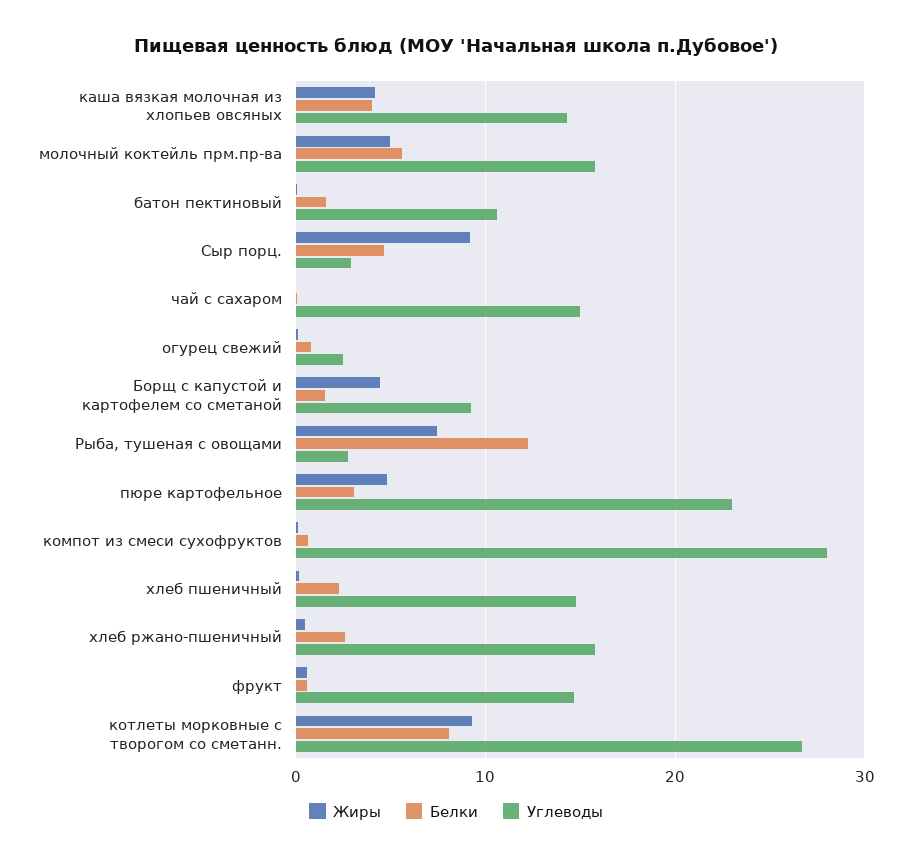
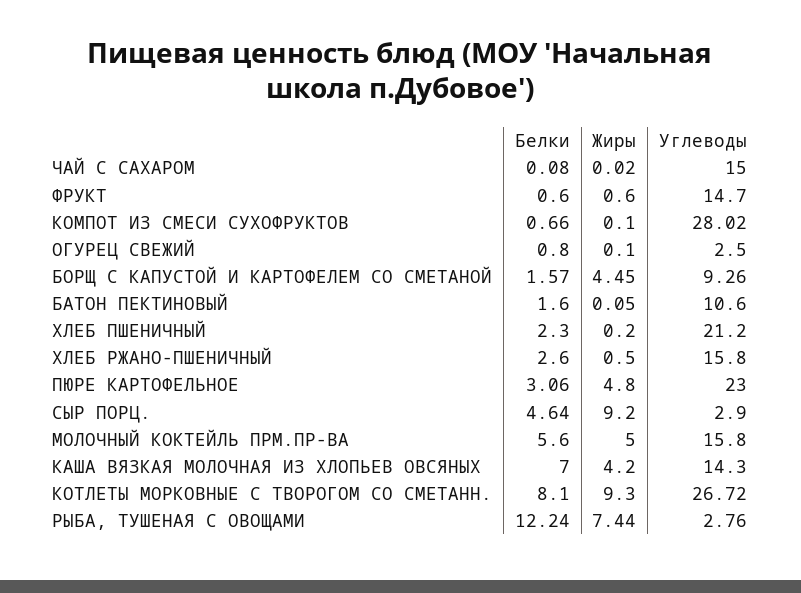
  {
    "Жиры": {
      "каша вязкая молочная из хлопьев овсяных": 4.2,
      "молочный коктейль прм.пр-ва": 5,
      "батон пектиновый": 0.05,
      "Сыр порц.": 9.2,
      "чай с сахаром": 0.02,
      "огурец свежий": 0.1,
      "Борщ с капустой и картофелем со сметаной": 4.45,
      "Рыба, тушеная с овощами": 7.44,
      "пюре картофельное": 4.8,
      "компот из смеси сухофруктов": 0.1,
      "хлеб пшеничный": 0.2,
      "хлеб ржано-пшеничный": 0.5,
      "фрукт": 0.6,
      "котлеты морковные с творогом со сметанн.": 9.3
    },
    "Белки": {
-     "каша вязкая молочная из хлопьев овсяных": 4,
+     "каша вязкая молочная из хлопьев овсяных": 7,
      "молочный коктейль прм.пр-ва": 5.6,
      "батон пектиновый": 1.6,
      "Сыр порц.": 4.64,
      "чай с сахаром": 0.08,
      "огурец свежий": 0.8,
      "Борщ с капустой и картофелем со сметаной": 1.57,
      "Рыба, тушеная с овощами": 12.24,
      "пюре картофельное": 3.06,
      "компот из смеси сухофруктов": 0.66,
      "хлеб пшеничный": 2.3,
      "хлеб ржано-пшеничный": 2.6,
      "фрукт": 0.6,
      "котлеты морковные с творогом со сметанн.": 8.1
    },
    "Углеводы": {
      "каша вязкая молочная из хлопьев овсяных": 14.3,
      "молочный коктейль прм.пр-ва": 15.8,
      "батон пектиновый": 10.6,
      "Сыр порц.": 2.9,
      "чай с сахаром": 15,
      "огурец свежий": 2.5,
      "Борщ с капустой и картофелем со сметаной": 9.26,
      "Рыба, тушеная с овощами": 2.76,
      "пюре картофельное": 23,
      "компот из смеси сухофруктов": 28.02,
-     "хлеб пшеничный": 15,
+     "хлеб пшеничный": 21.2,
      "хлеб ржано-пшеничный": 15.8,
      "фрукт": 14.7,
      "котлеты морковные с творогом со сметанн.": 26.72
    }
  }

